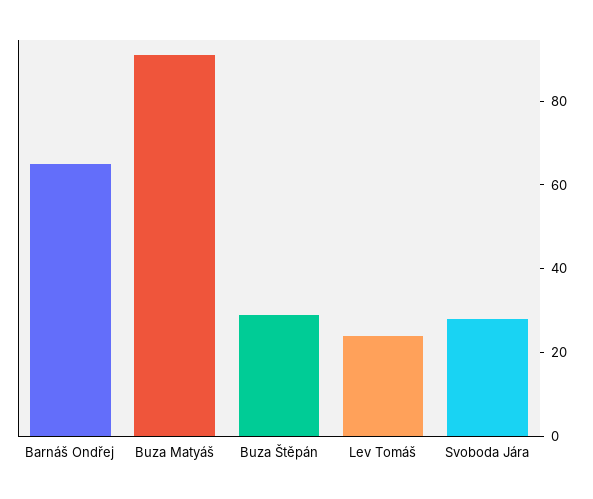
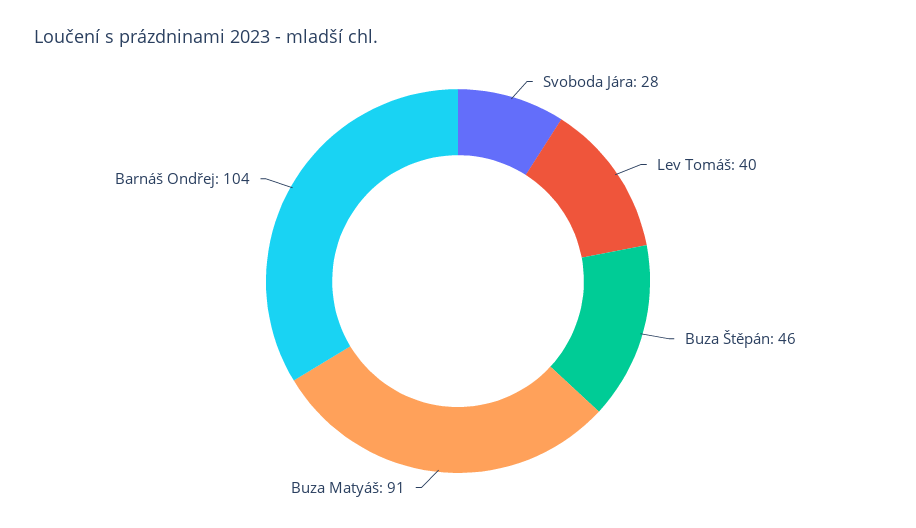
  {
-   "Barnáš Ondřej": 65,
+   "Barnáš Ondřej": 104,
    "Buza Matyáš": 91,
-   "Buza Štěpán": 30,
+   "Buza Štěpán": 46,
-   "Lev Tomáš": 25,
+   "Lev Tomáš": 40,
    "Svoboda Jára": 28
  }

